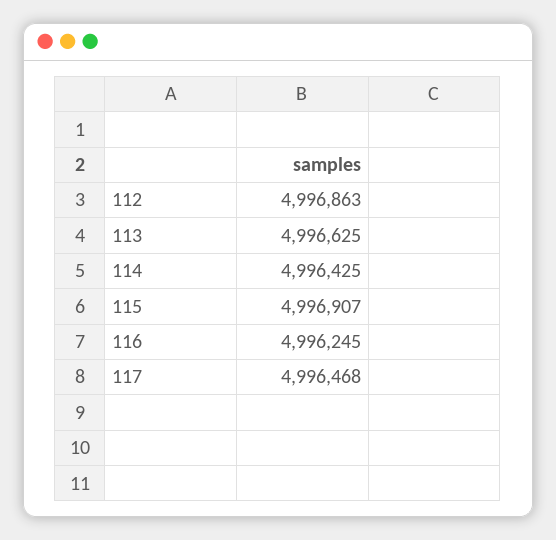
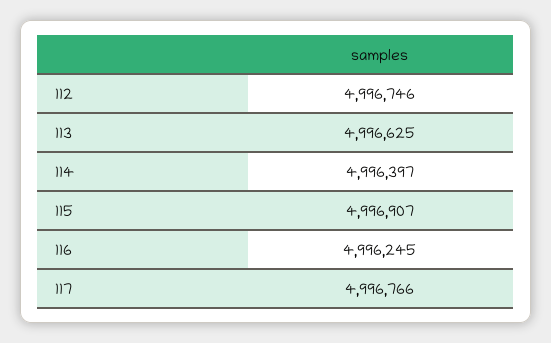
  {
-   "112": 4996863,
+   "112": 4996746,
    "113": 4996625,
-   "114": 4996425,
+   "114": 4996397,
    "115": 4996907,
    "116": 4996245,
-   "117": 4996468
+   "117": 4996766
  }

